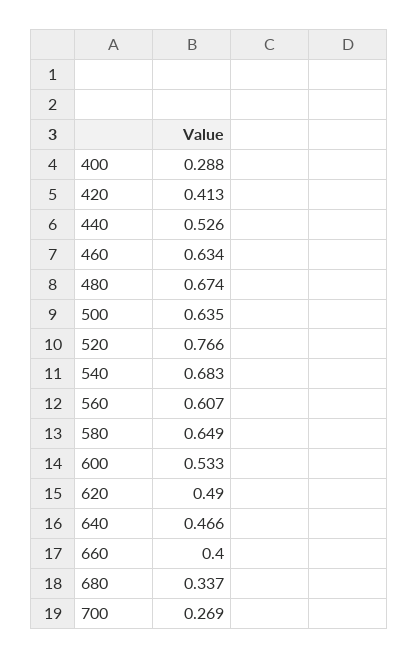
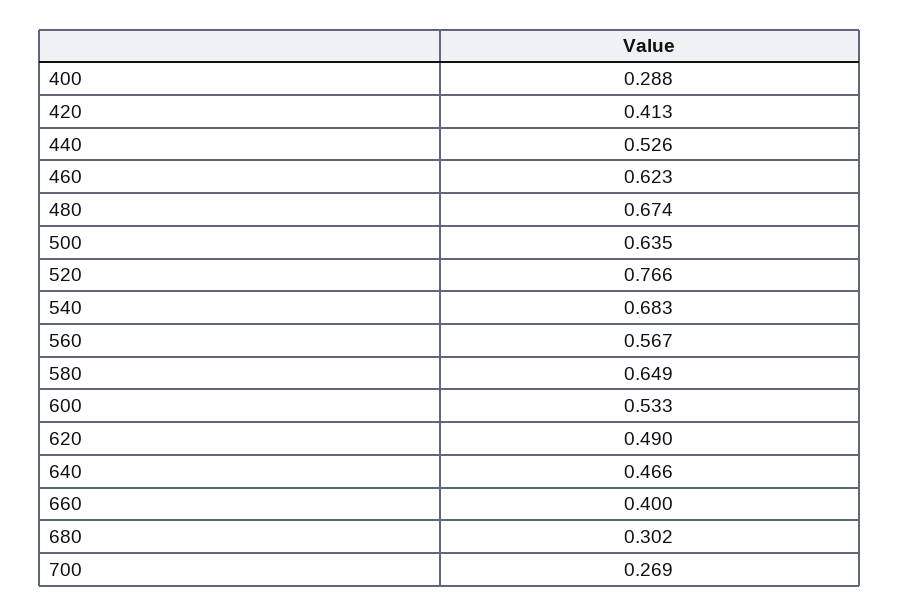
  {
    "400": 0.288,
    "420": 0.413,
    "440": 0.526,
-   "460": 0.634,
+   "460": 0.623,
    "480": 0.674,
    "500": 0.635,
    "520": 0.766,
    "540": 0.683,
-   "560": 0.607,
+   "560": 0.567,
    "580": 0.649,
    "600": 0.533,
    "620": 0.49,
    "640": 0.466,
    "660": 0.4,
-   "680": 0.337,
+   "680": 0.302,
    "700": 0.269
  }

